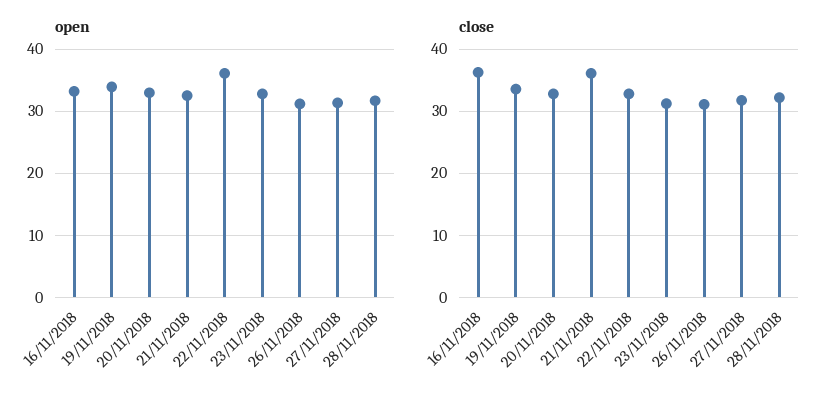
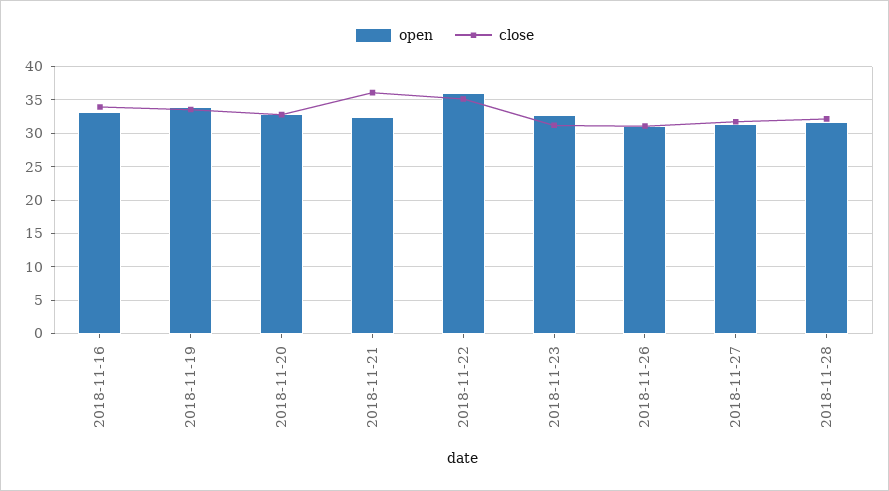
  {
    "open": {
      "16/11/2018": 33,
      "19/11/2018": 34,
      "20/11/2018": 33,
      "21/11/2018": 33,
      "22/11/2018": 36,
      "23/11/2018": 33,
      "26/11/2018": 31,
      "27/11/2018": 31,
      "28/11/2018": 32
    },
    "close": {
-     "16/11/2018": 36,
+     "16/11/2018": 34,
      "19/11/2018": 34,
      "20/11/2018": 33,
      "21/11/2018": 36,
-     "22/11/2018": 33,
+     "22/11/2018": 35,
      "23/11/2018": 31,
      "26/11/2018": 31,
      "27/11/2018": 32,
      "28/11/2018": 32
    }
  }

